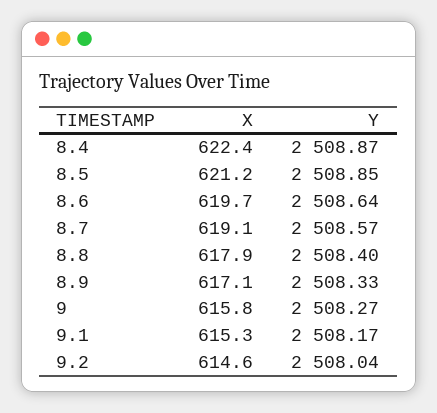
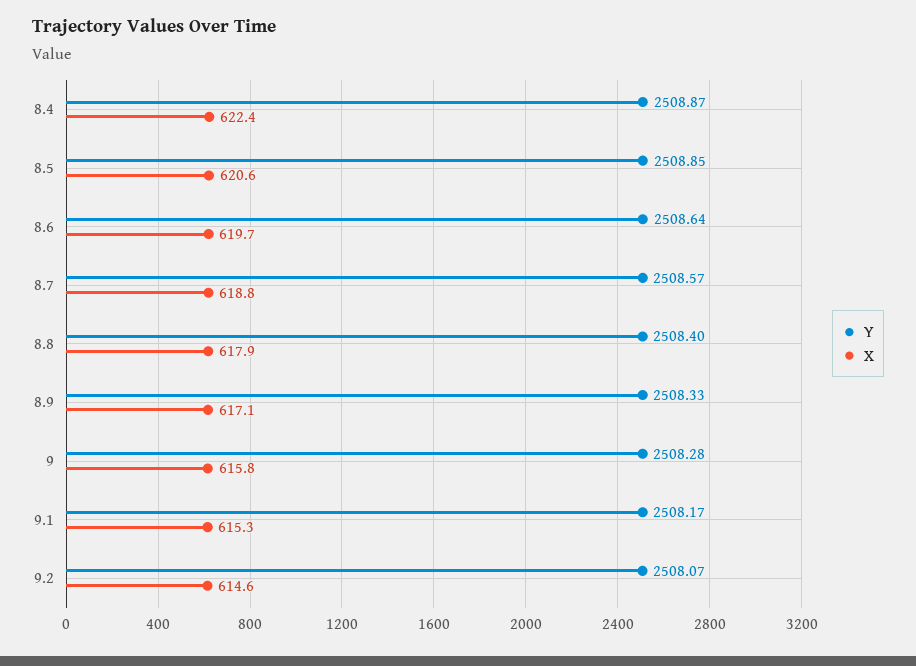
  {
    "X": {
      "8.4": 622.4,
-     "8.5": 621.2,
+     "8.5": 620.6,
      "8.6": 619.7,
-     "8.7": 619.1,
+     "8.7": 618.8,
      "8.8": 617.9,
      "8.9": 617.1,
      "9": 615.8,
      "9.1": 615.3,
      "9.2": 614.6
    },
    "Y": {
      "8.4": 2508.87,
      "8.5": 2508.85,
      "8.6": 2508.64,
      "8.7": 2508.57,
      "8.8": 2508.4,
      "8.9": 2508.33,
-     "9": 2508.27,
+     "9": 2508.28,
      "9.1": 2508.17,
-     "9.2": 2508.04
+     "9.2": 2508.07
    }
  }

